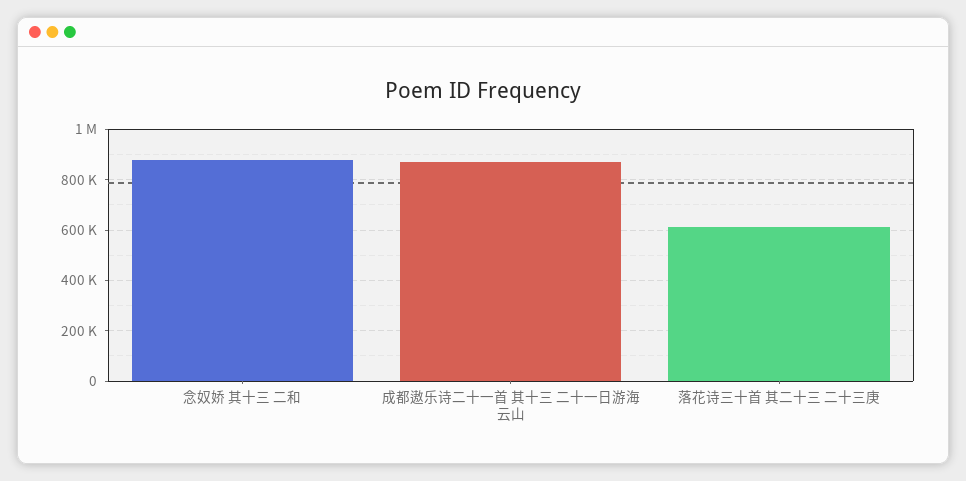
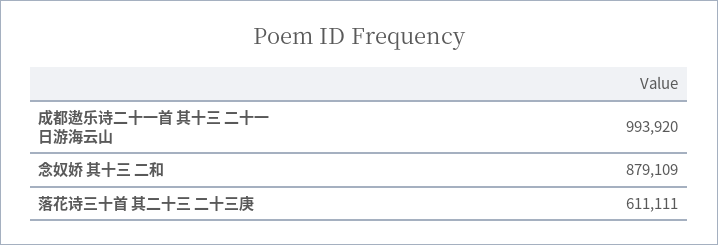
  {
    "念奴娇 其十三 二和": 879109,
-   "成都遨乐诗二十一首 其十三 二十一日游海云山": 875000,
+   "成都遨乐诗二十一首 其十三 二十一日游海云山": 993920,
    "落花诗三十首 其二十三 二十三庚": 611111
  }

